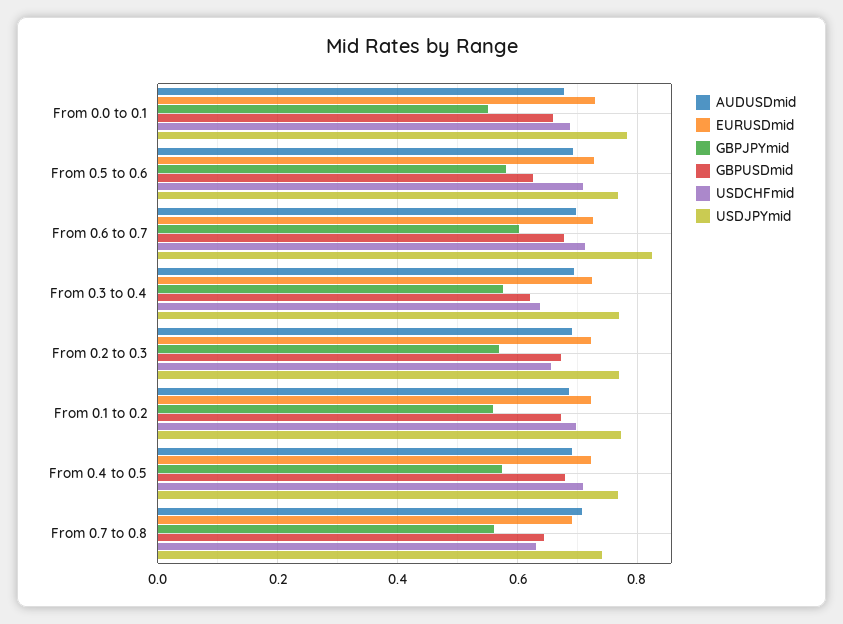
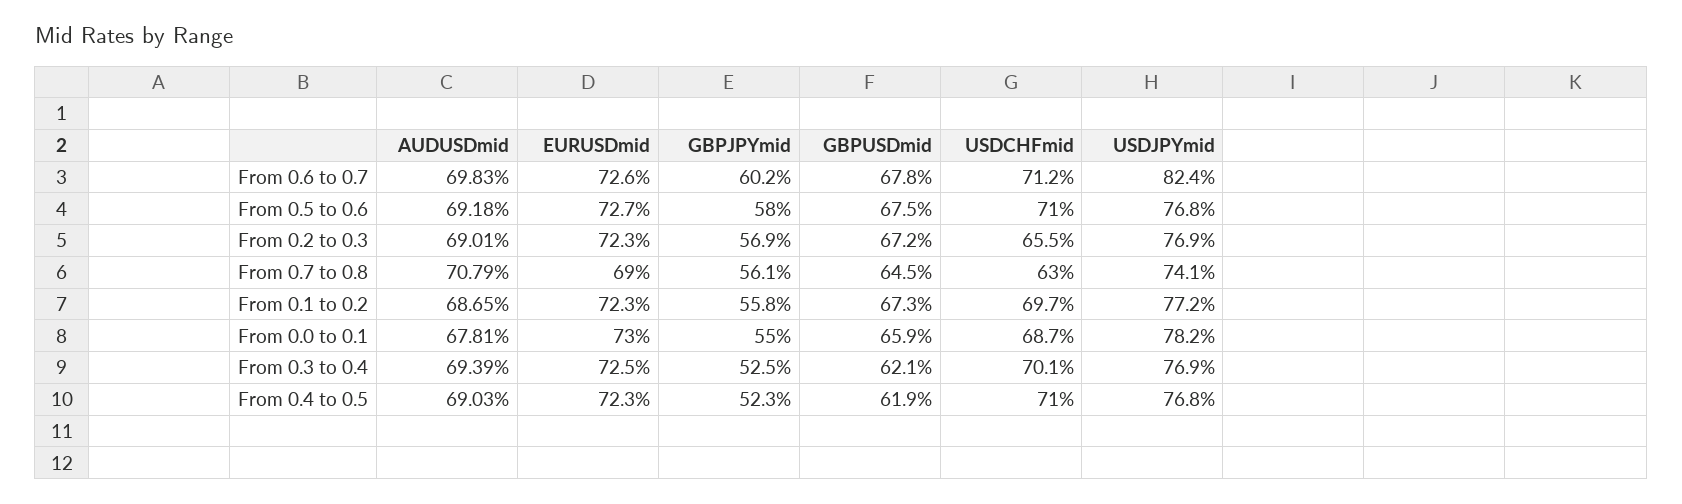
  {
    "AUDUSDmid": {
      "From 0.0 to 0.1": 0.6781,
      "From 0.5 to 0.6": 0.6918,
      "From 0.6 to 0.7": 0.6983,
      "From 0.3 to 0.4": 0.6939,
      "From 0.2 to 0.3": 0.6901,
      "From 0.1 to 0.2": 0.6865,
      "From 0.4 to 0.5": 0.6903,
      "From 0.7 to 0.8": 0.7079
    },
    "EURUSDmid": {
      "From 0.0 to 0.1": 0.73,
      "From 0.5 to 0.6": 0.727,
      "From 0.6 to 0.7": 0.726,
      "From 0.3 to 0.4": 0.725,
      "From 0.2 to 0.3": 0.723,
      "From 0.1 to 0.2": 0.723,
      "From 0.4 to 0.5": 0.723,
      "From 0.7 to 0.8": 0.69
    },
    "GBPJPYmid": {
      "From 0.0 to 0.1": 0.55,
      "From 0.5 to 0.6": 0.58,
      "From 0.6 to 0.7": 0.602,
-     "From 0.3 to 0.4": 0.58,
+     "From 0.3 to 0.4": 0.525,
      "From 0.2 to 0.3": 0.569,
      "From 0.1 to 0.2": 0.558,
-     "From 0.4 to 0.5": 0.58,
+     "From 0.4 to 0.5": 0.523,
      "From 0.7 to 0.8": 0.561
    },
    "GBPUSDmid": {
      "From 0.0 to 0.1": 0.659,
-     "From 0.5 to 0.6": 0.62,
+     "From 0.5 to 0.6": 0.675,
      "From 0.6 to 0.7": 0.678,
      "From 0.3 to 0.4": 0.621,
      "From 0.2 to 0.3": 0.672,
      "From 0.1 to 0.2": 0.673,
-     "From 0.4 to 0.5": 0.68,
+     "From 0.4 to 0.5": 0.619,
      "From 0.7 to 0.8": 0.645
    },
    "USDCHFmid": {
      "From 0.0 to 0.1": 0.687,
      "From 0.5 to 0.6": 0.71,
      "From 0.6 to 0.7": 0.712,
-     "From 0.3 to 0.4": 0.64,
+     "From 0.3 to 0.4": 0.701,
      "From 0.2 to 0.3": 0.655,
      "From 0.1 to 0.2": 0.697,
      "From 0.4 to 0.5": 0.71,
      "From 0.7 to 0.8": 0.63
    },
    "USDJPYmid": {
      "From 0.0 to 0.1": 0.782,
      "From 0.5 to 0.6": 0.768,
      "From 0.6 to 0.7": 0.824,
      "From 0.3 to 0.4": 0.769,
      "From 0.2 to 0.3": 0.769,
      "From 0.1 to 0.2": 0.772,
      "From 0.4 to 0.5": 0.768,
      "From 0.7 to 0.8": 0.741
    }
  }

